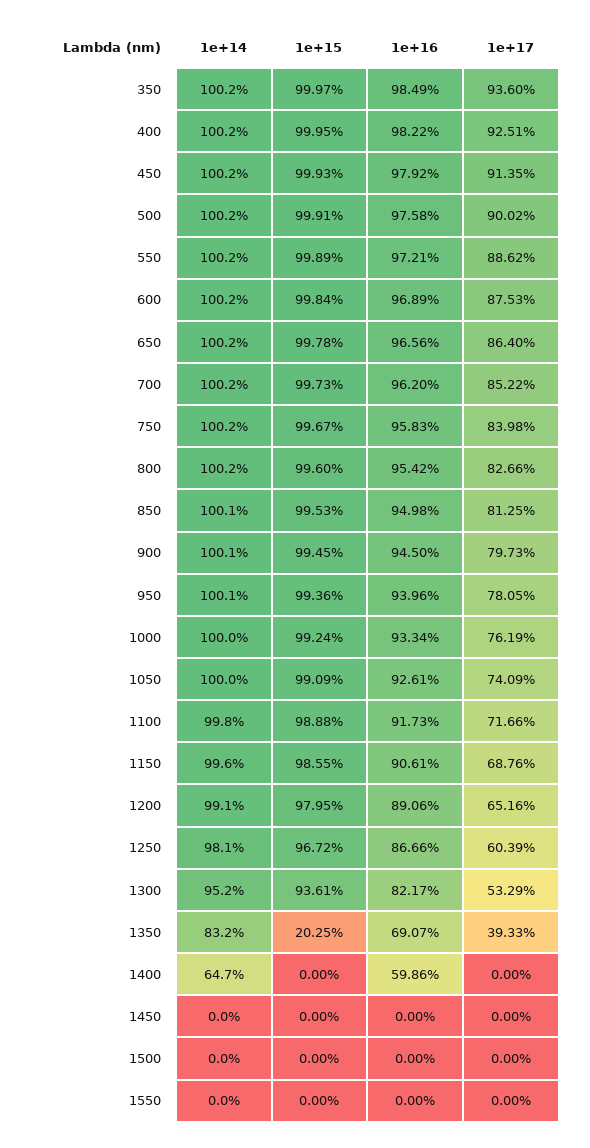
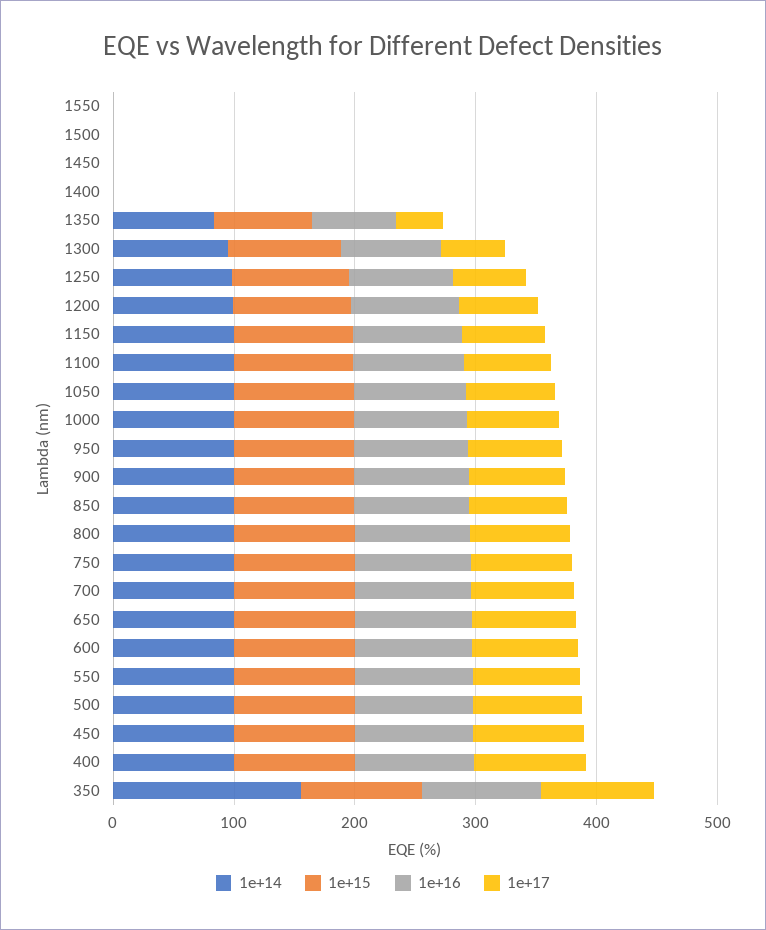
  {
    "1e+14": {
-     "350": 100.2,
+     "350": 160,
      "400": 100.2,
      "450": 100.2,
      "500": 100.2,
      "550": 100.2,
      "600": 100.2,
      "650": 100.2,
      "700": 100.2,
      "750": 100.2,
      "800": 100.2,
      "850": 100.1,
      "900": 100.1,
      "950": 100.1,
      "1000": 100,
      "1050": 100,
      "1100": 99.8,
      "1150": 99.6,
      "1200": 99.1,
      "1250": 98.1,
      "1300": 95.2,
      "1350": 83.2,
-     "1400": 64.7,
+     "1400": 0,
      "1450": 0,
      "1500": 0,
      "1550": 0
    },
    "1e+15": {
      "350": 99.97,
      "400": 99.95,
      "450": 99.93,
      "500": 99.91,
      "550": 99.89,
      "600": 99.84,
      "650": 99.78,
      "700": 99.73,
      "750": 99.67,
      "800": 99.6,
      "850": 99.53,
      "900": 99.45,
      "950": 99.36,
      "1000": 99.24,
      "1050": 99.09,
      "1100": 98.88,
      "1150": 98.55,
      "1200": 97.95,
      "1250": 96.72,
      "1300": 93.61,
-     "1350": 20.25,
+     "1350": 80,
      "1400": 0,
      "1450": 0,
      "1500": 0,
      "1550": 0
    },
    "1e+16": {
      "350": 98.49,
      "400": 98.22,
      "450": 97.92,
      "500": 97.58,
      "550": 97.21,
      "600": 96.89,
      "650": 96.56,
      "700": 96.2,
      "750": 95.83,
      "800": 95.42,
      "850": 94.98,
      "900": 94.5,
      "950": 93.96,
      "1000": 93.34,
      "1050": 92.61,
      "1100": 91.73,
      "1150": 90.61,
      "1200": 89.06,
      "1250": 86.66,
      "1300": 82.17,
      "1350": 69.07,
-     "1400": 59.86,
+     "1400": 0,
      "1450": 0,
      "1500": 0,
      "1550": 0
    },
    "1e+17": {
      "350": 93.6,
      "400": 92.51,
      "450": 91.35,
      "500": 90.02,
      "550": 88.62,
      "600": 87.53,
      "650": 86.4,
      "700": 85.22,
      "750": 83.98,
      "800": 82.66,
      "850": 81.25,
      "900": 79.73,
      "950": 78.05,
      "1000": 76.19,
      "1050": 74.09,
      "1100": 71.66,
      "1150": 68.76,
      "1200": 65.16,
      "1250": 60.39,
      "1300": 53.29,
      "1350": 39.33,
      "1400": 0,
      "1450": 0,
      "1500": 0,
      "1550": 0
    }
  }

